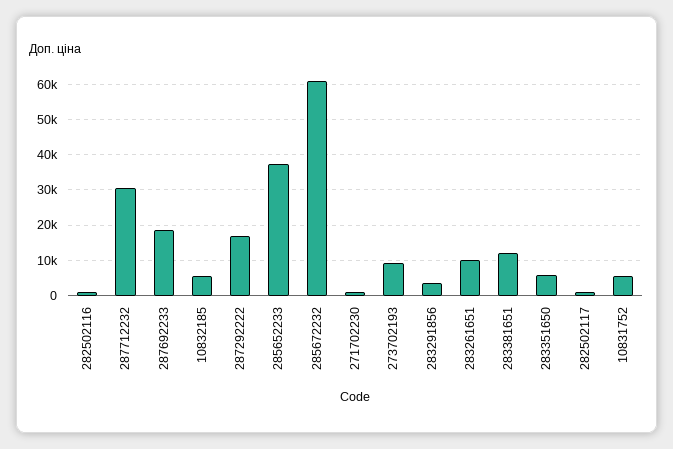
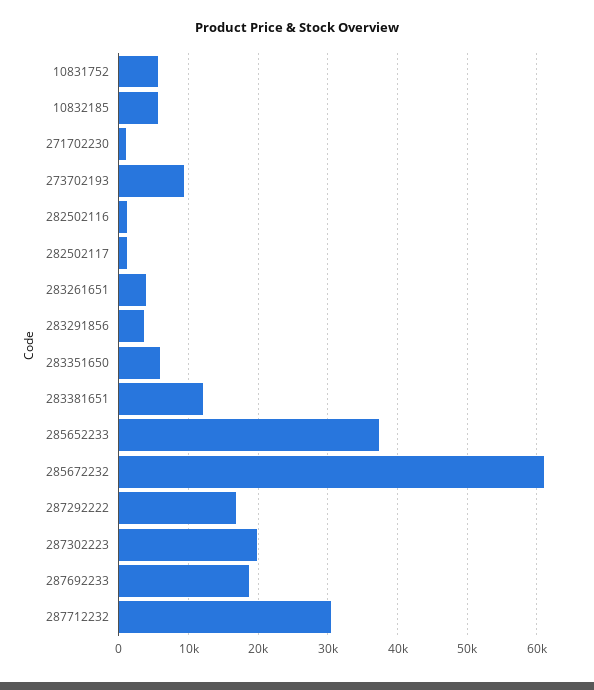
  {
    "282502116": 1000,
    "287712232": 31000,
    "287692233": 19000,
    "10832185": 6000,
    "287292222": 17000,
    "285652233": 37000,
    "285672232": 61000,
    "271702230": 1000,
    "273702193": 9000,
    "283291856": 4000,
-   "283261651": 10000,
+   "283261651": 4000,
    "283381651": 12000,
    "283351650": 6000,
    "282502117": 1000,
-   "10831752": 6000
+   "10831752": 6000,
+   "287302223": 20000
  }

